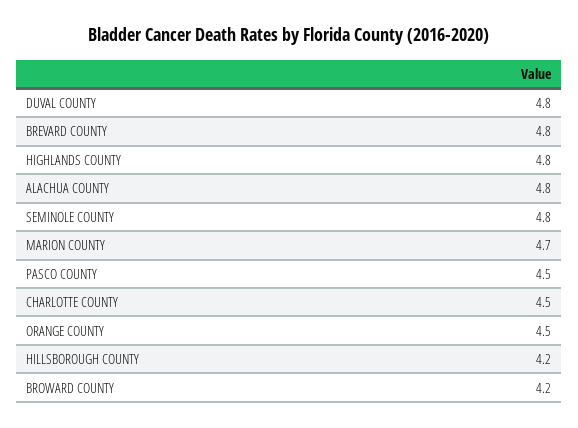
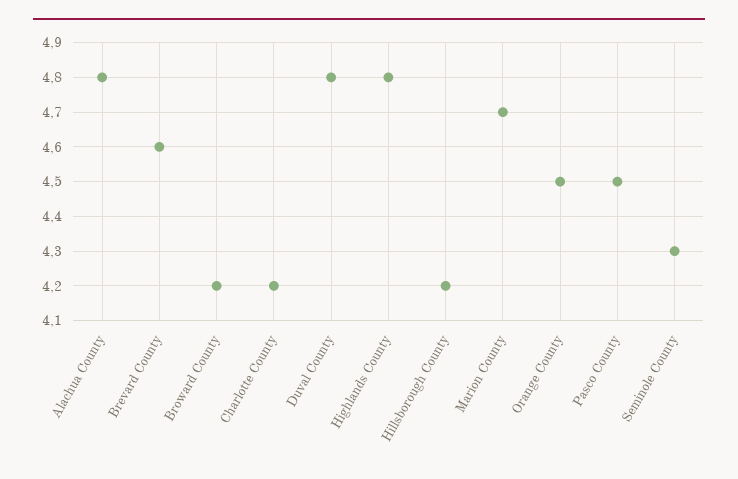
  {
    "DUVAL COUNTY": 4.8,
-   "BREVARD COUNTY": 4.8,
+   "BREVARD COUNTY": 4.6,
    "HIGHLANDS COUNTY": 4.8,
    "ALACHUA COUNTY": 4.8,
-   "SEMINOLE COUNTY": 4.8,
+   "SEMINOLE COUNTY": 4.3,
    "MARION COUNTY": 4.7,
    "PASCO COUNTY": 4.5,
-   "CHARLOTTE COUNTY": 4.5,
+   "CHARLOTTE COUNTY": 4.2,
    "ORANGE COUNTY": 4.5,
    "HILLSBOROUGH COUNTY": 4.2,
    "BROWARD COUNTY": 4.2
  }

